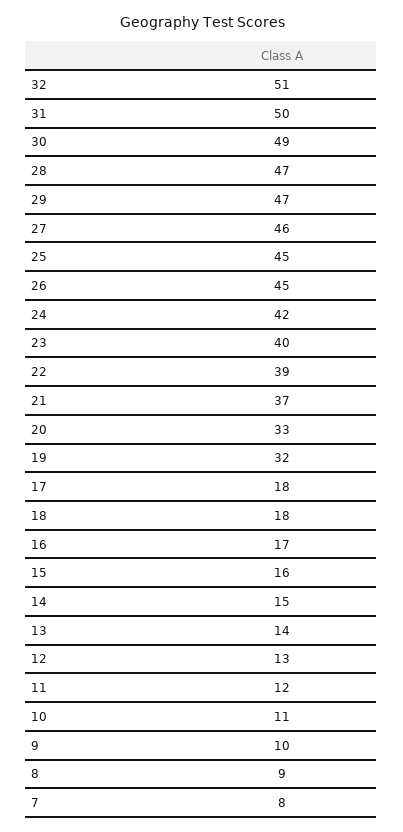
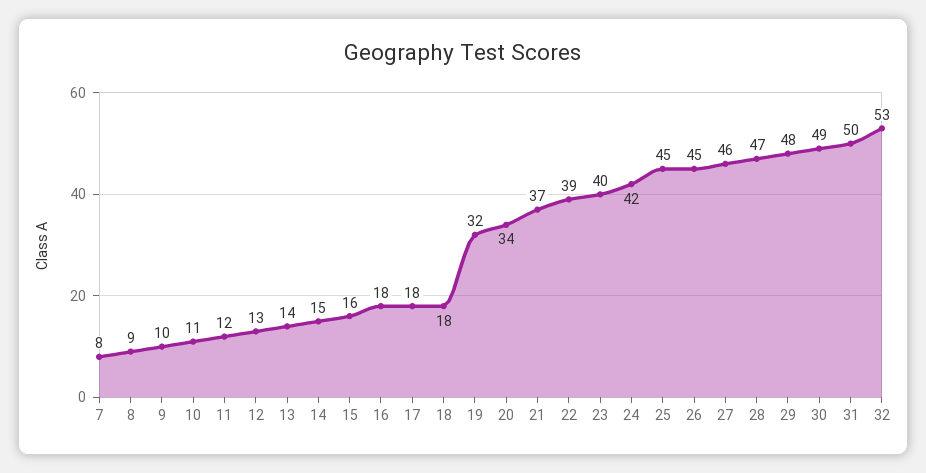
  {
-   "32": 51,
+   "32": 53,
    "31": 50,
    "30": 49,
    "28": 47,
-   "29": 47,
+   "29": 48,
    "27": 46,
    "25": 45,
    "26": 45,
    "24": 42,
    "23": 40,
    "22": 39,
    "21": 37,
-   "20": 33,
+   "20": 34,
    "19": 32,
    "17": 18,
    "18": 18,
-   "16": 17,
+   "16": 18,
    "15": 16,
    "14": 15,
    "13": 14,
    "12": 13,
    "11": 12,
    "10": 11,
    "9": 10,
    "8": 9,
    "7": 8
  }

